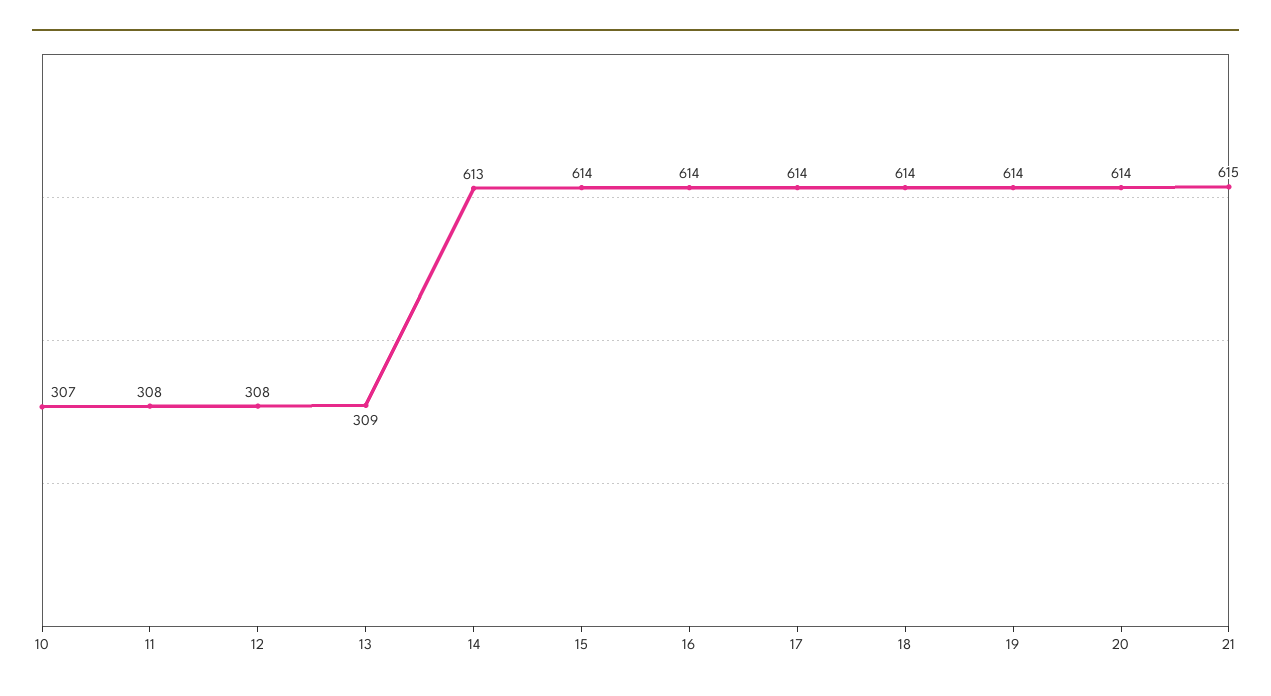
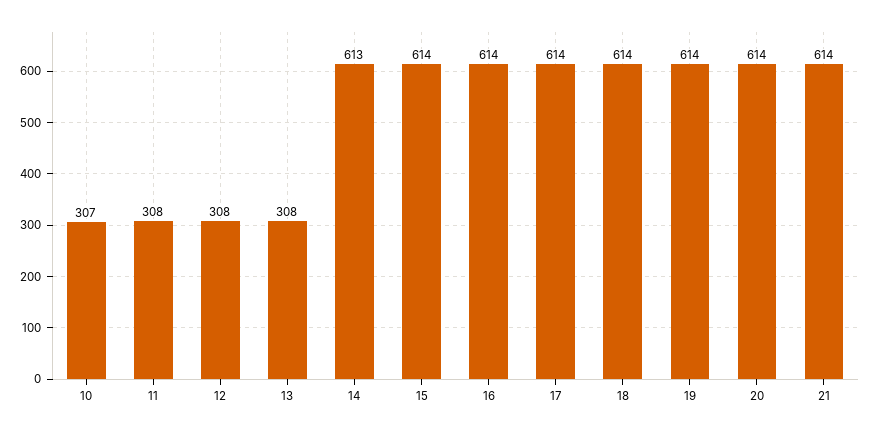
  {
    "10": 307,
    "11": 308,
    "12": 308,
-   "13": 309,
+   "13": 308,
    "14": 613,
    "15": 614,
    "16": 614,
    "17": 614,
    "18": 614,
    "19": 614,
    "20": 614,
-   "21": 615
+   "21": 614
  }

